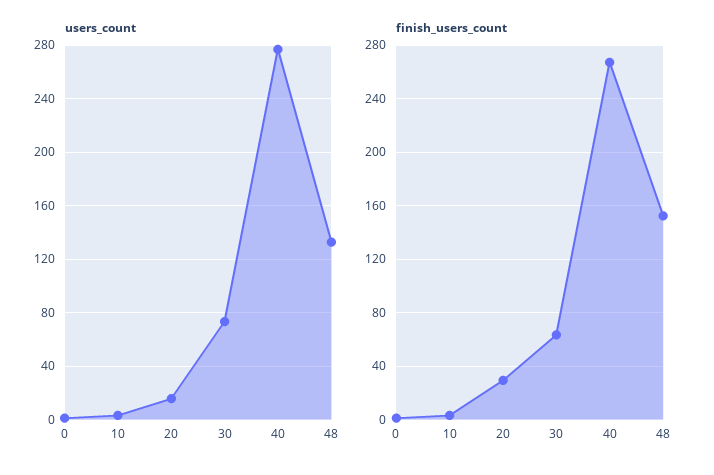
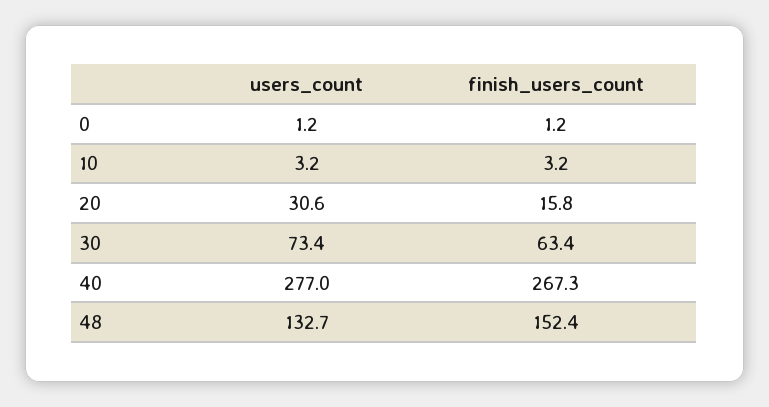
  {
    "users_count": {
      "0": 1.2,
      "10": 3.2,
-     "20": 15,
+     "20": 30.6,
      "30": 73.4,
      "40": 277,
      "48": 132.7
    },
    "finish_users_count": {
      "0": 1.2,
      "10": 3.2,
-     "20": 30,
+     "20": 15.8,
      "30": 63.4,
      "40": 267.3,
      "48": 152.4
    }
  }

